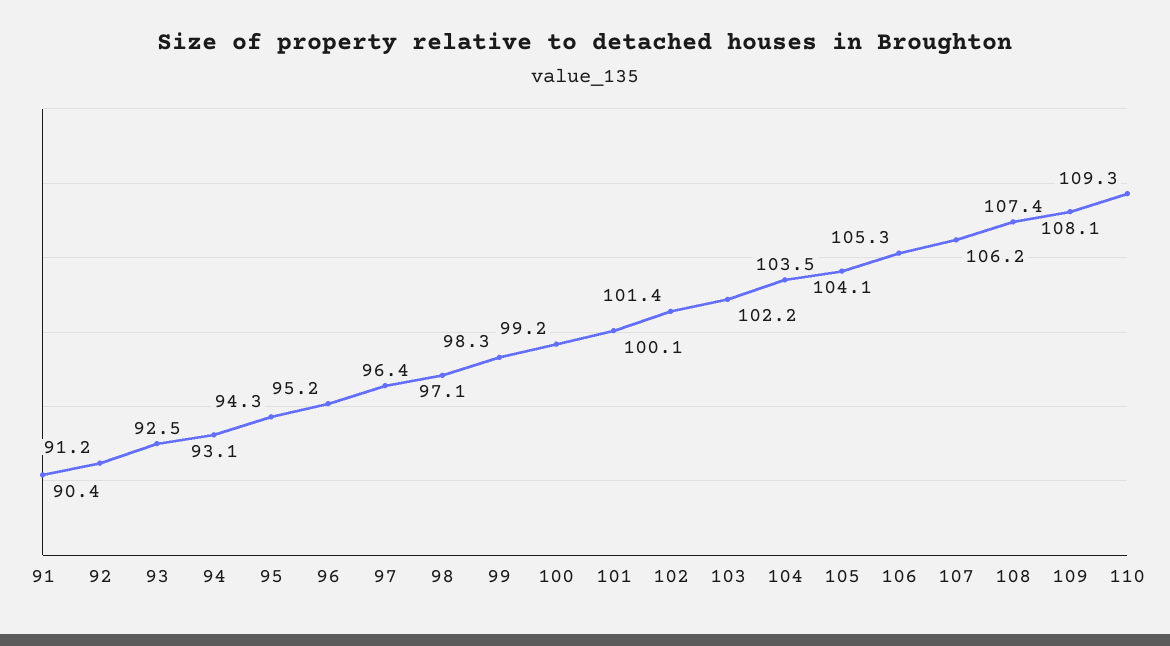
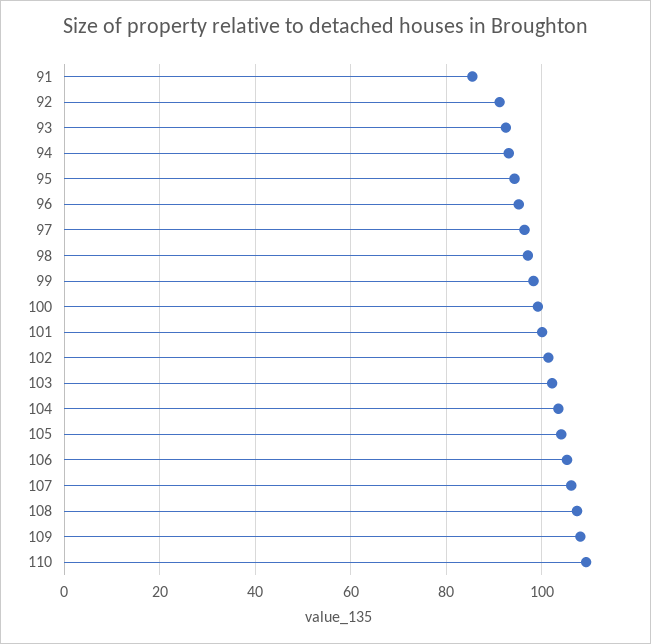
  {
-   "91": 90.4,
+   "91": 86,
    "92": 91.2,
    "93": 92.5,
    "94": 93.1,
    "95": 94.3,
    "96": 95.2,
    "97": 96.4,
    "98": 97.1,
    "99": 98.3,
    "100": 99.2,
    "101": 100.1,
    "102": 101.4,
    "103": 102.2,
    "104": 103.5,
    "105": 104.1,
    "106": 105.3,
    "107": 106.2,
    "108": 107.4,
    "109": 108.1,
    "110": 109.3
  }

